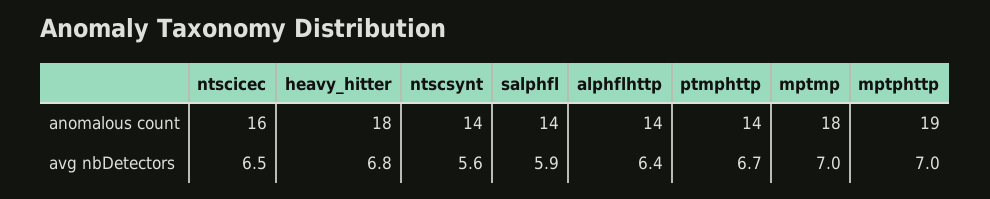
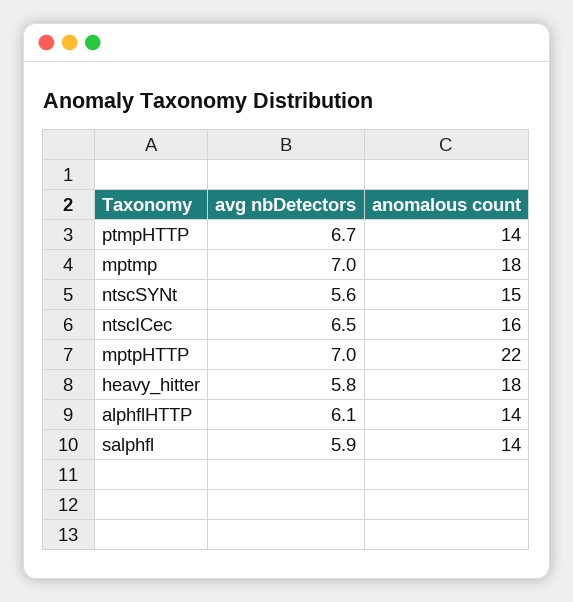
  {
    "ntscicec": {
      "anomalous count": 16,
      "avg nbDetectors": 6.5
    },
    "heavy_hitter": {
      "anomalous count": 18,
-     "avg nbDetectors": 6.8
+     "avg nbDetectors": 5.8
    },
    "ntscsynt": {
-     "anomalous count": 14,
+     "anomalous count": 15,
      "avg nbDetectors": 5.6
    },
    "salphfl": {
      "anomalous count": 14,
      "avg nbDetectors": 5.9
    },
    "alphflhttp": {
      "anomalous count": 14,
-     "avg nbDetectors": 6.4
+     "avg nbDetectors": 6.1
    },
    "ptmphttp": {
      "anomalous count": 14,
      "avg nbDetectors": 6.7
    },
    "mptmp": {
      "anomalous count": 18,
      "avg nbDetectors": 7
    },
    "mptphttp": {
-     "anomalous count": 19,
+     "anomalous count": 22,
      "avg nbDetectors": 7
    }
  }

